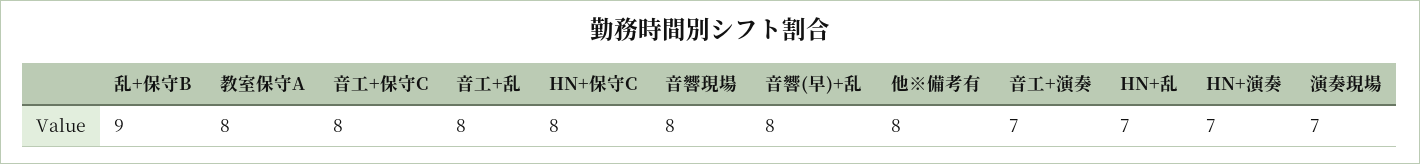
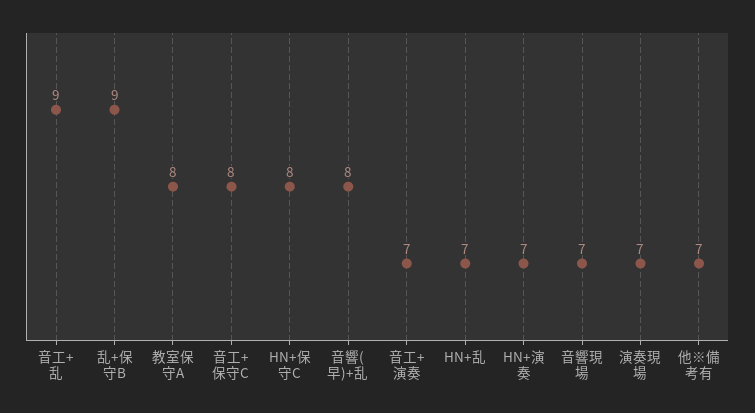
  {
    "乱+保守B": 9,
    "教室保守A": 8,
    "音工+保守C": 8,
-   "音工+乱": 8,
+   "音工+乱": 9,
    "HN+保守C": 8,
-   "音響現場": 8,
+   "音響現場": 7,
    "音響(早)+乱": 8,
-   "他※備考有": 8,
+   "他※備考有": 7,
    "音工+演奏": 7,
    "HN+乱": 7,
    "HN+演奏": 7,
    "演奏現場": 7
  }

